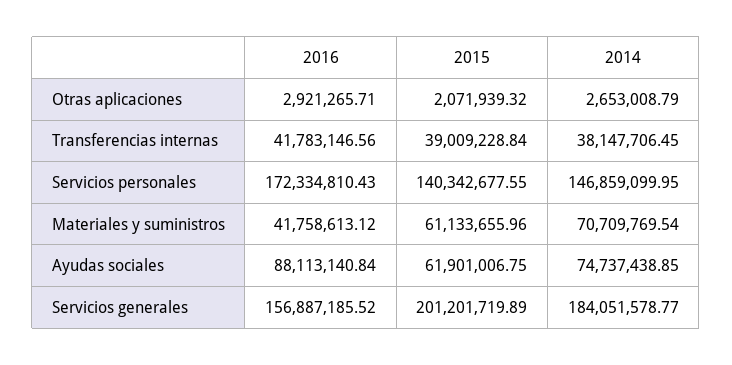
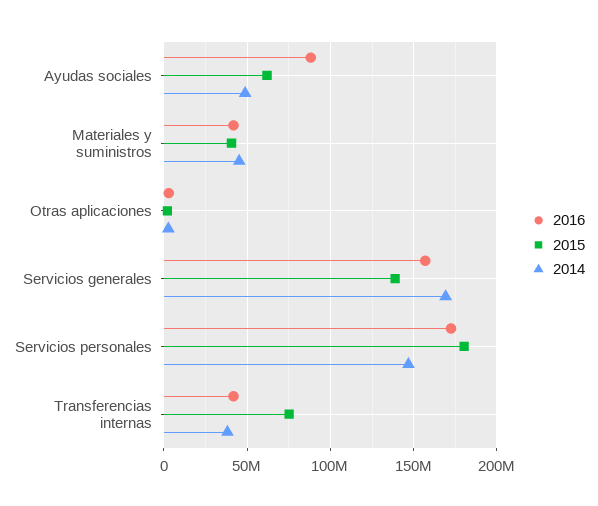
  {
    "2016": {
      "Otras aplicaciones": 2921265.71,
      "Transferencias internas": 41783146.56,
      "Servicios personales": 172334810.43,
      "Materiales y suministros": 41758613.12,
      "Ayudas sociales": 88113140.84,
      "Servicios generales": 156887185.52
    },
    "2015": {
      "Otras aplicaciones": 2071939.32,
-     "Transferencias internas": 39009228.84,
+     "Transferencias internas": 75000000,
-     "Servicios personales": 140342677.55,
+     "Servicios personales": 180000000,
-     "Materiales y suministros": 61133655.96,
+     "Materiales y suministros": 40000000,
      "Ayudas sociales": 61901006.75,
-     "Servicios generales": 201201719.89
+     "Servicios generales": 140000000
    },
    "2014": {
      "Otras aplicaciones": 2653008.79,
      "Transferencias internas": 38147706.45,
      "Servicios personales": 146859099.95,
-     "Materiales y suministros": 70709769.54,
+     "Materiales y suministros": 45000000,
-     "Ayudas sociales": 74737438.85,
+     "Ayudas sociales": 50000000,
-     "Servicios generales": 184051578.77
+     "Servicios generales": 170000000
    }
  }

